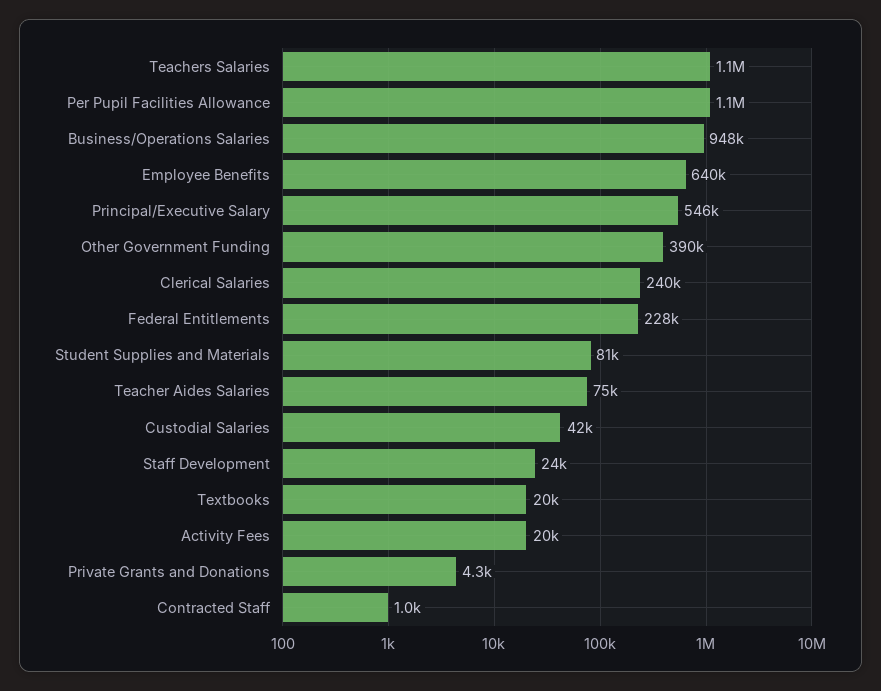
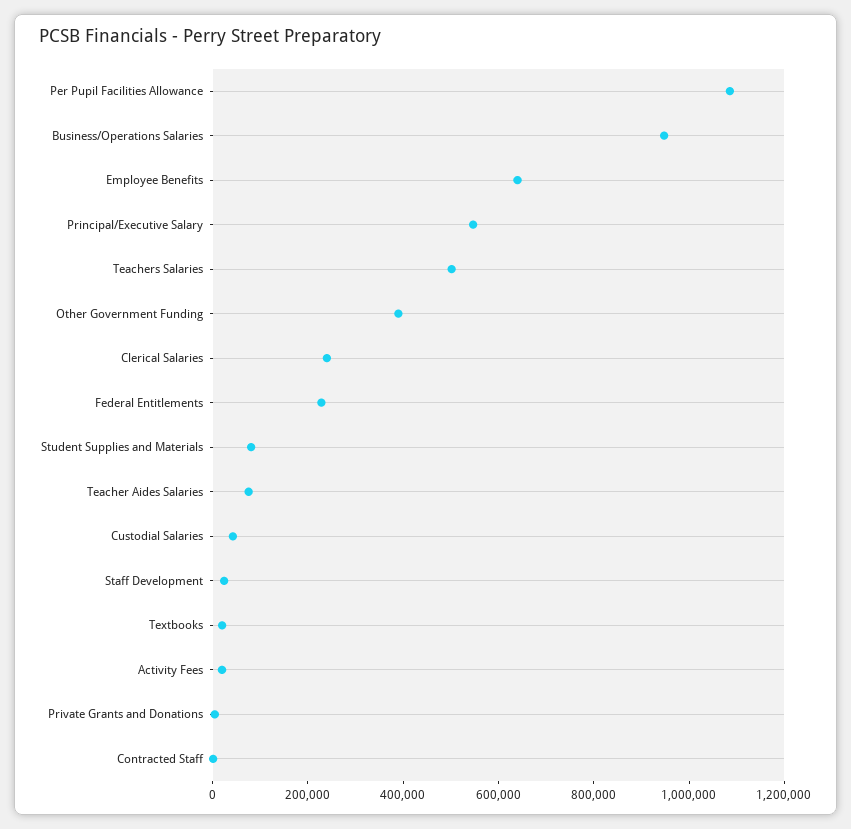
  {
-   "Teachers Salaries": 1100000,
+   "Teachers Salaries": 500000,
    "Per Pupil Facilities Allowance": 1100000,
    "Business/Operations Salaries": 948000,
    "Employee Benefits": 640000,
    "Principal/Executive Salary": 546000,
    "Other Government Funding": 390000,
    "Clerical Salaries": 240000,
    "Federal Entitlements": 228000,
    "Student Supplies and Materials": 81000,
    "Teacher Aides Salaries": 75000,
    "Custodial Salaries": 42000,
    "Staff Development": 24000,
    "Textbooks": 20000,
    "Activity Fees": 20000,
    "Private Grants and Donations": 4300,
    "Contracted Staff": 1000
  }

